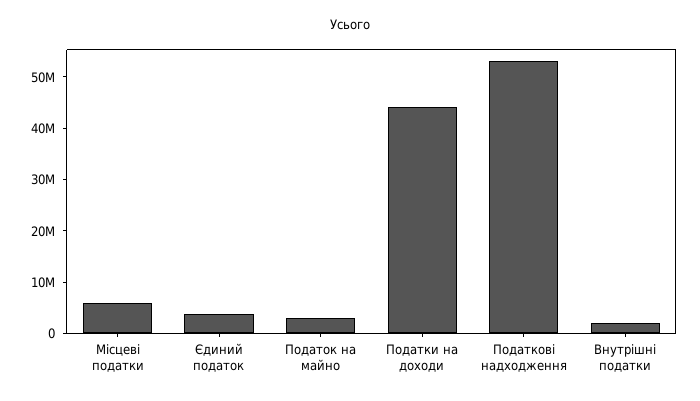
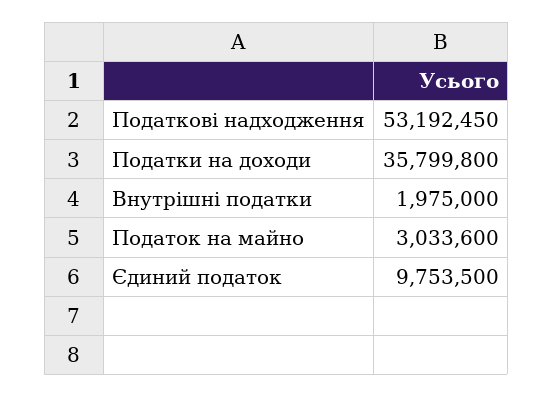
  {
-   "Місцеві податки": 6000000,
-   "Єдиний податок": 4000000,
+   "Єдиний податок": 9753500,
    "Податок на майно": 3033600,
-   "Податки на доходи": 44000000,
+   "Податки на доходи": 35799800,
    "Податкові надходження": 53192450,
    "Внутрішні податки": 1975000
  }

